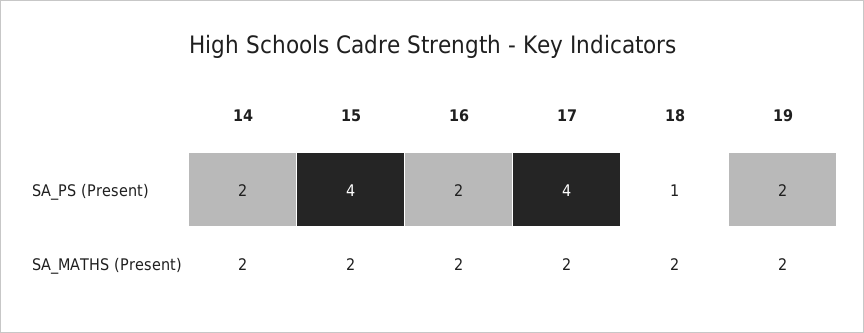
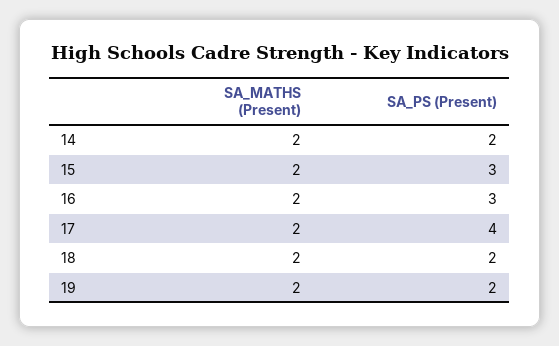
  {
    "14": {
      "SA_PS (Present)": 2,
      "SA_MATHS (Present)": 2
    },
    "15": {
-     "SA_PS (Present)": 4,
+     "SA_PS (Present)": 3,
      "SA_MATHS (Present)": 2
    },
    "16": {
-     "SA_PS (Present)": 2,
+     "SA_PS (Present)": 3,
      "SA_MATHS (Present)": 2
    },
    "17": {
      "SA_PS (Present)": 4,
      "SA_MATHS (Present)": 2
    },
    "18": {
-     "SA_PS (Present)": 1,
+     "SA_PS (Present)": 2,
      "SA_MATHS (Present)": 2
    },
    "19": {
      "SA_PS (Present)": 2,
      "SA_MATHS (Present)": 2
    }
  }

